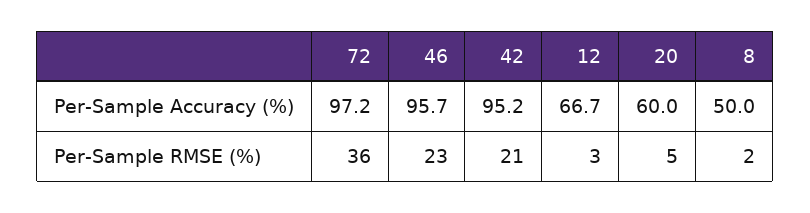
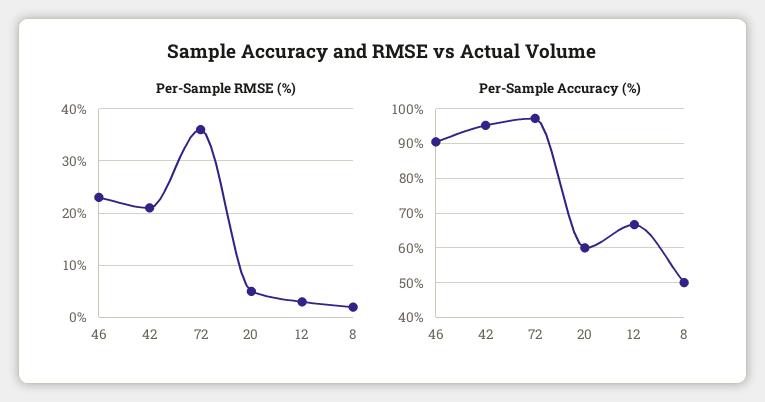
  {
    "Per-Sample Accuracy (%)": {
      "72": 97.2,
-     "46": 95.7,
+     "46": 90,
      "42": 95.2,
      "12": 66.7,
      "20": 60,
      "8": 50
    },
    "Per-Sample RMSE (%)": {
      "72": 36,
      "46": 23,
      "42": 21,
      "12": 3,
      "20": 5,
      "8": 2
    }
  }

